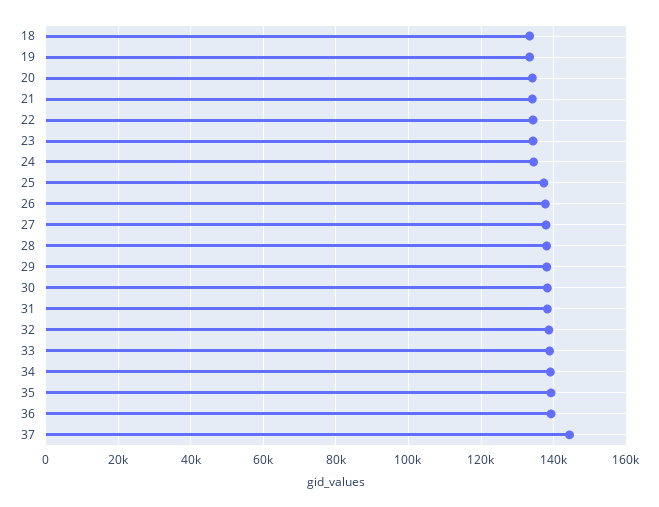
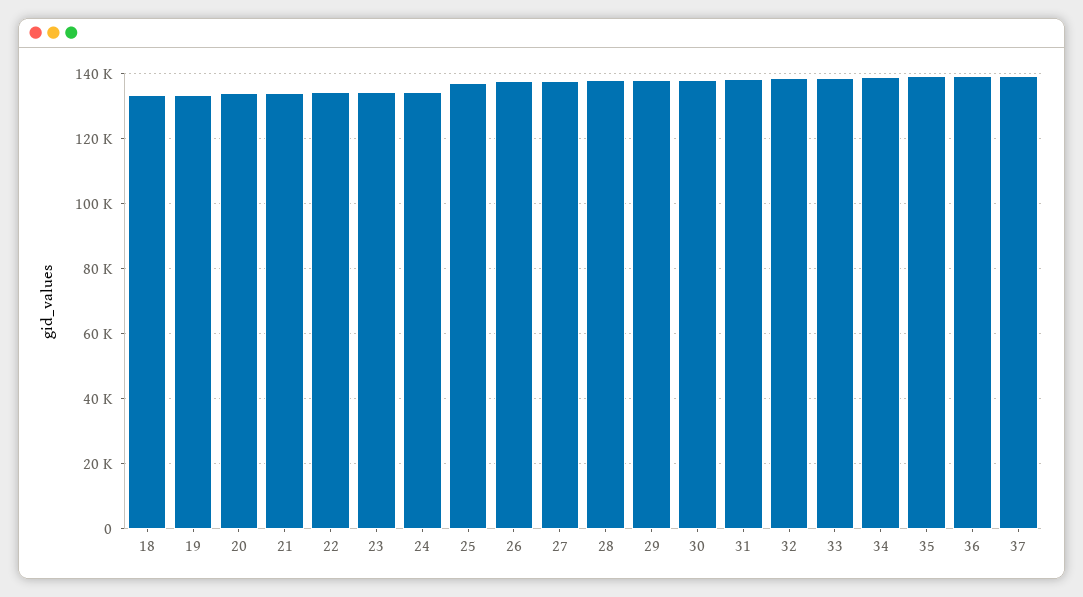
  {
    "18": 134000,
    "19": 134000,
    "20": 134000,
    "21": 134000,
    "22": 134000,
    "23": 134000,
    "24": 134000,
    "25": 138000,
    "26": 138000,
    "27": 138000,
    "28": 138000,
    "29": 138000,
    "30": 138000,
    "31": 138000,
    "32": 138000,
    "33": 138000,
    "34": 140000,
    "35": 140000,
    "36": 140000,
-   "37": 144000
+   "37": 140000
  }

